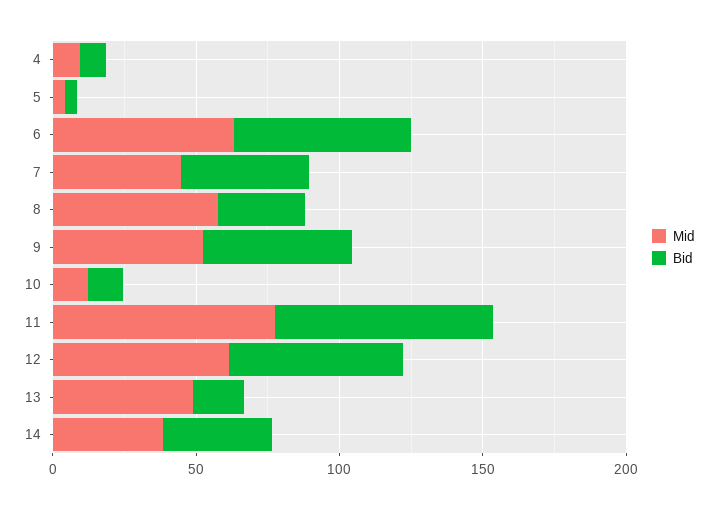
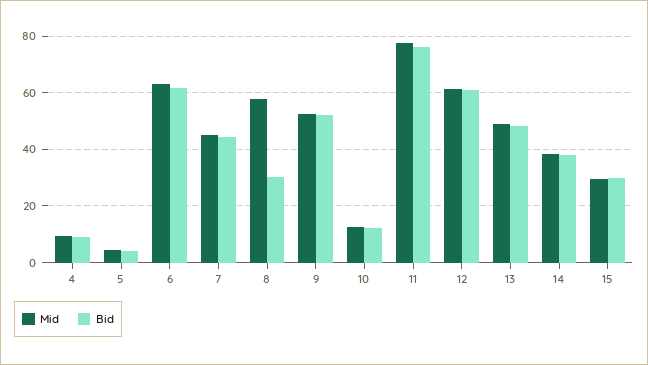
  {
    "Mid": {
      "4": 10,
      "5": 5,
      "6": 62.5,
      "7": 45,
      "8": 57.5,
      "9": 52.5,
      "10": 12.5,
      "11": 77.5,
      "12": 62.5,
      "13": 50,
-     "14": 37.5
+     "14": 37.5,
+     "15": 30
    },
    "Bid": {
      "4": 10,
      "5": 5,
      "6": 62.5,
      "7": 45,
      "8": 30,
      "9": 52.5,
      "10": 12.5,
      "11": 75,
      "12": 60,
-     "13": 20,
+     "13": 47.5,
-     "14": 37.5
+     "14": 37.5,
+     "15": 30
    }
  }

